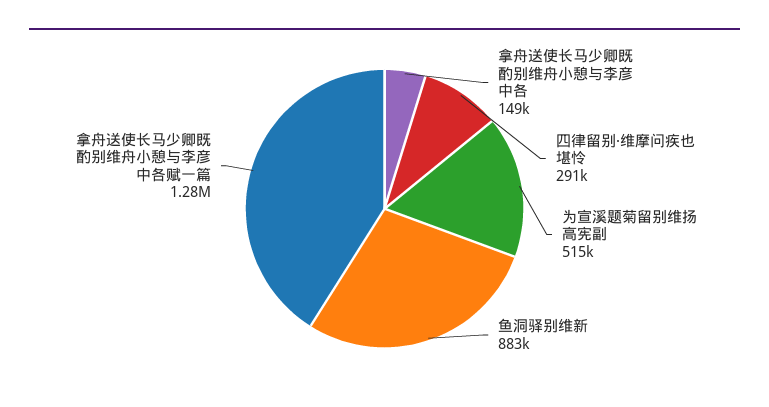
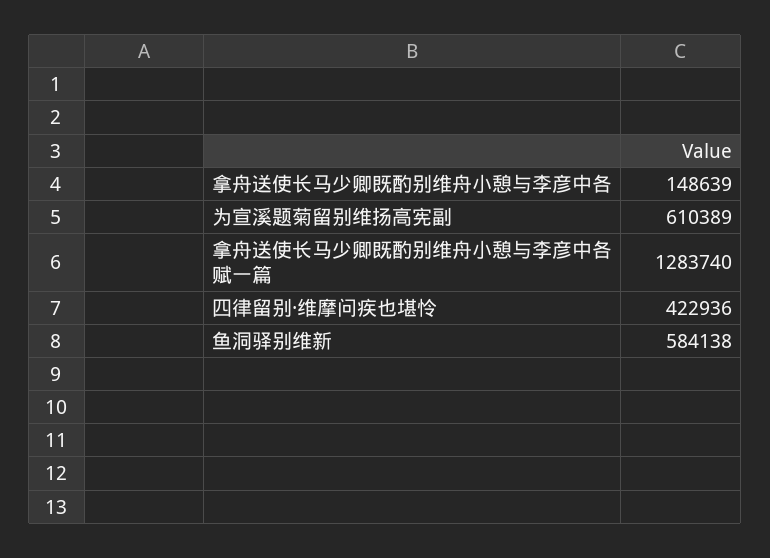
  {
    "拿舟送使长马少卿既酌别维舟小憩与李彦中各": 148639,
-   "四律留别·维摩问疾也堪怜": 291000,
+   "四律留别·维摩问疾也堪怜": 422936,
-   "为宣溪题菊留别维扬高宪副": 515000,
+   "为宣溪题菊留别维扬高宪副": 610389,
-   "鱼洞驿别维新": 883000,
+   "鱼洞驿别维新": 584138,
    "拿舟送使长马少卿既酌别维舟小憩与李彦中各赋一篇": 1283740
  }

